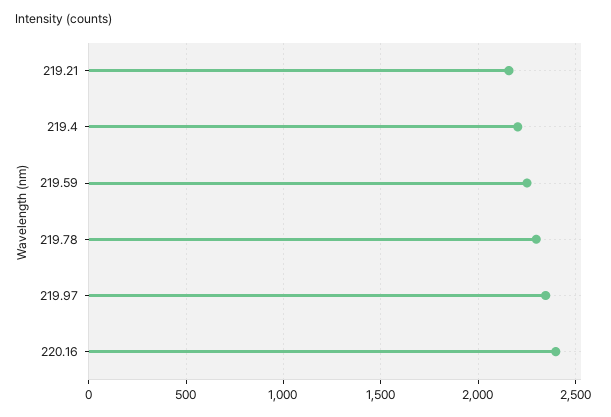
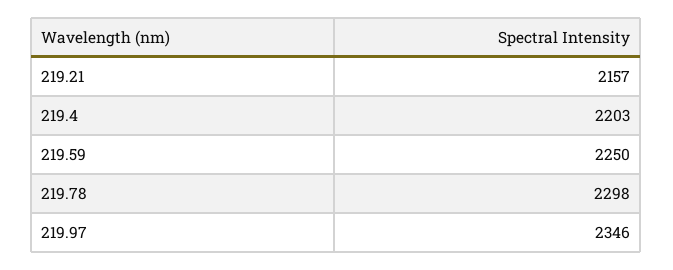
  {
    "219.21": 2157,
    "219.4": 2203,
    "219.59": 2250,
    "219.78": 2298,
-   "219.97": 2346,
+   "219.97": 2346
-   "220.16": 2400
  }

